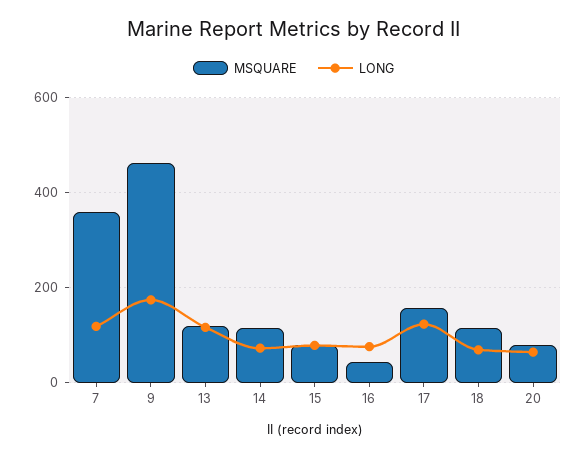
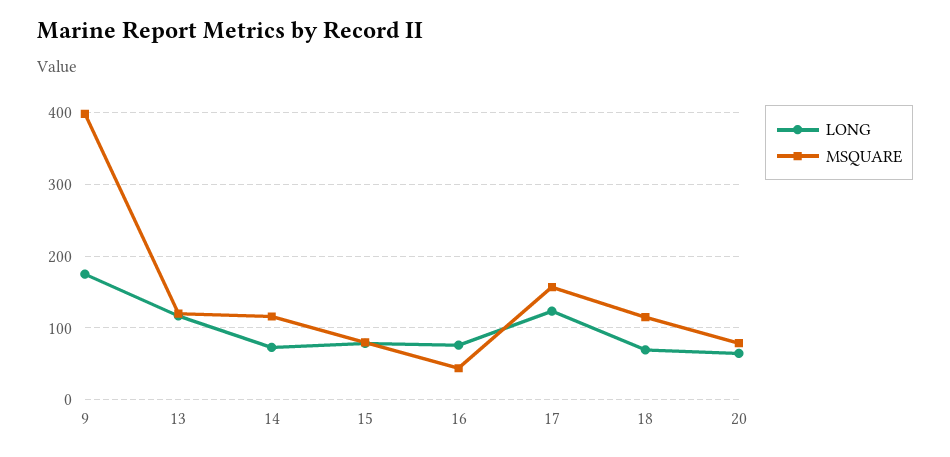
  {
    "MSQUARE": {
-     "7": 360,
-     "9": 460,
+     "9": 400,
      "13": 120,
      "14": 120,
      "15": 80,
      "16": 40,
      "17": 160,
      "18": 120,
      "20": 80
    },
    "LONG": {
-     "7": 120,
      "9": 170,
      "13": 120,
      "14": 70,
      "15": 80,
      "16": 80,
      "17": 120,
      "18": 70,
      "20": 60
    }
  }

